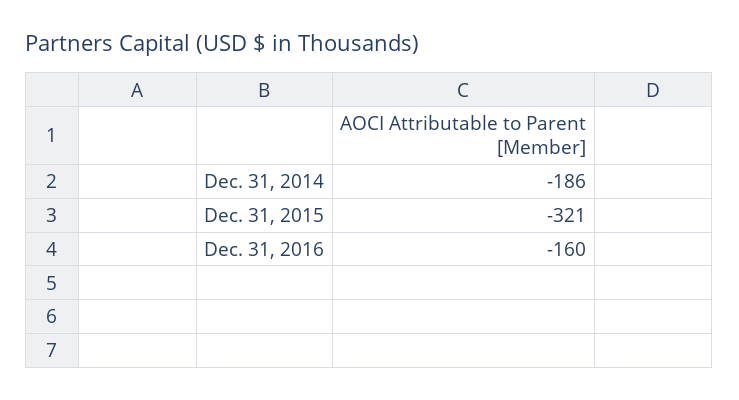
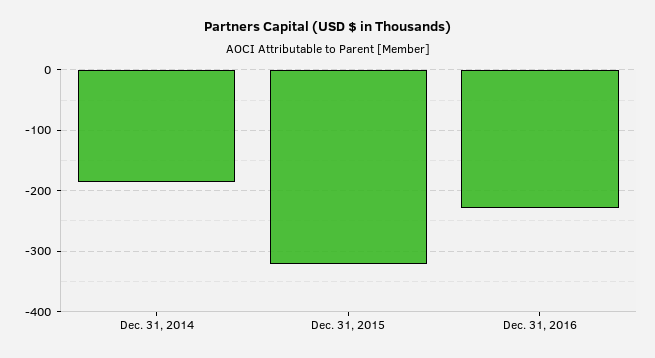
  {
    "Dec. 31, 2014": -186,
    "Dec. 31, 2015": -321,
-   "Dec. 31, 2016": -160
+   "Dec. 31, 2016": -230
  }

